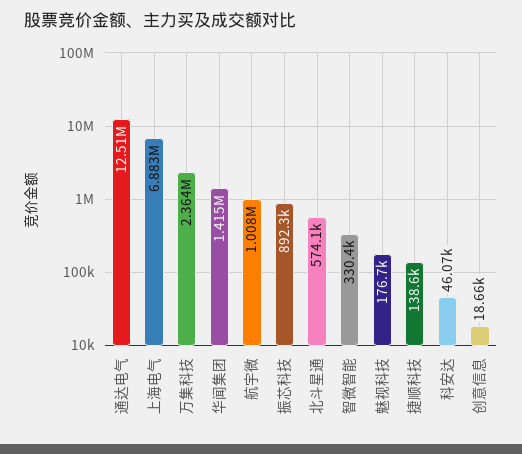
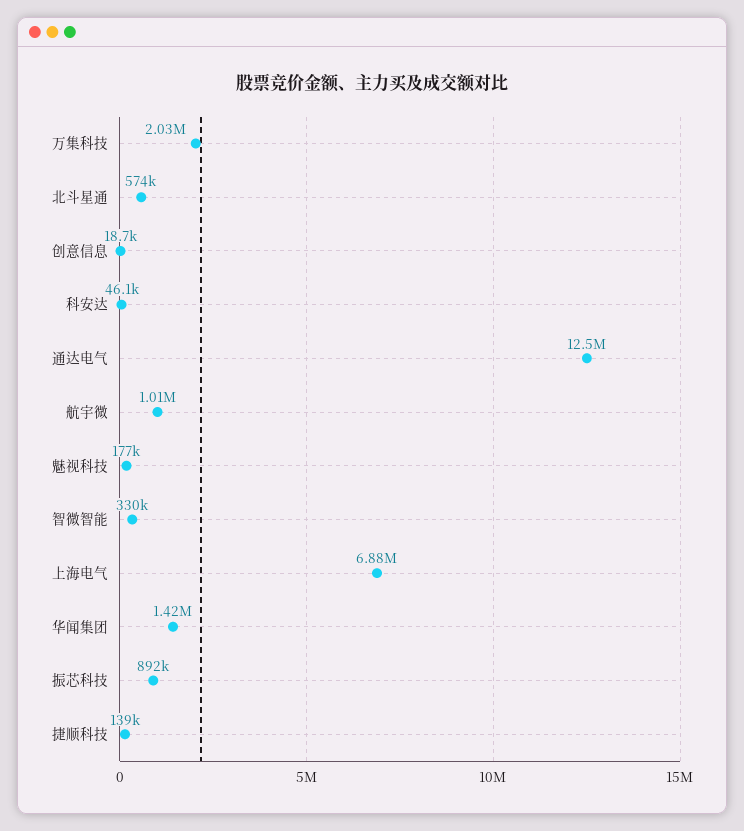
  {
    "通达电气": 12510000,
    "上海电气": 6883000,
-   "万集科技": 2364000,
+   "万集科技": 2030000,
    "华闻集团": 1415000,
    "航宇微": 1008000,
    "振芯科技": 892300,
    "北斗星通": 574100,
    "智微智能": 330400,
    "魅视科技": 176700,
    "捷顺科技": 138600,
    "科安达": 46070,
    "创意信息": 18660
  }

